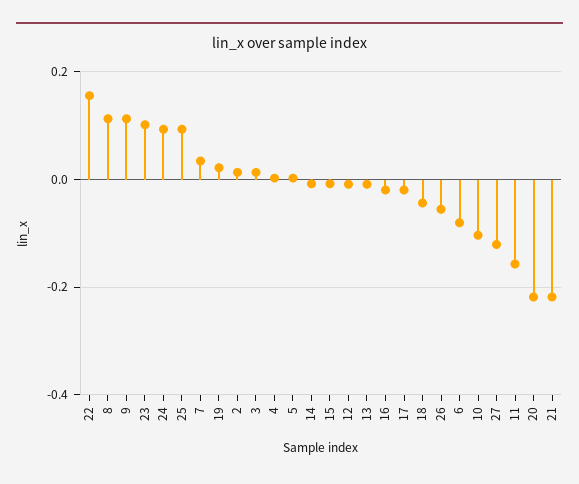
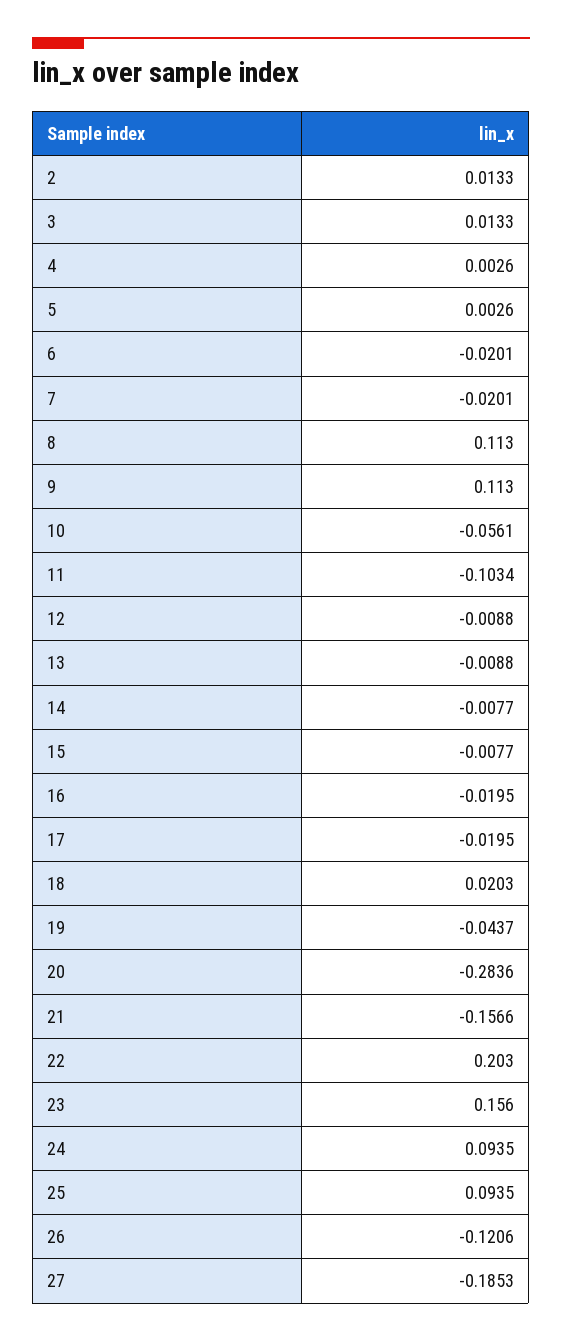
  {
-   "22": 0.16,
+   "22": 0.203,
    "8": 0.113,
    "9": 0.113,
-   "23": 0.1,
+   "23": 0.156,
    "24": 0.0935,
    "25": 0.0935,
-   "7": 0.04,
+   "7": -0.0201,
-   "19": 0.02,
+   "19": -0.0437,
    "2": 0.0133,
    "3": 0.0133,
    "4": 0.0026,
    "5": 0.0026,
    "14": -0.0077,
    "15": -0.0077,
    "12": -0.0088,
    "13": -0.0088,
    "16": -0.0195,
    "17": -0.0195,
-   "18": -0.04,
+   "18": 0.0203,
-   "26": -0.06,
+   "26": -0.1206,
-   "6": -0.08,
+   "6": -0.0201,
-   "10": -0.1,
+   "10": -0.0561,
-   "27": -0.12,
+   "27": -0.1853,
-   "11": -0.16,
+   "11": -0.1034,
-   "20": -0.22,
+   "20": -0.2836,
-   "21": -0.22
+   "21": -0.1566
  }

